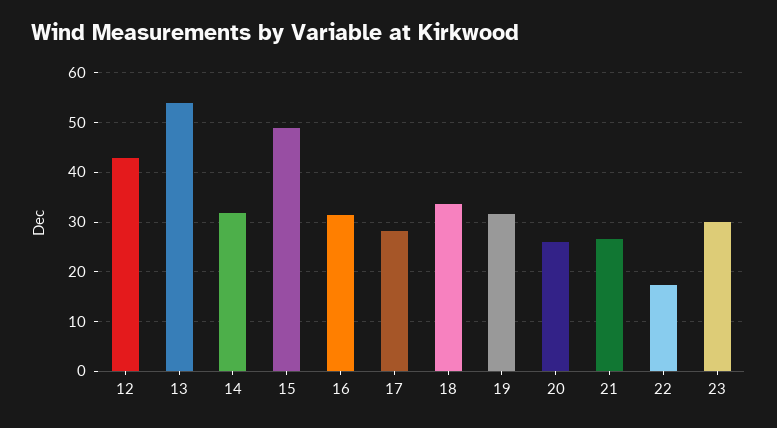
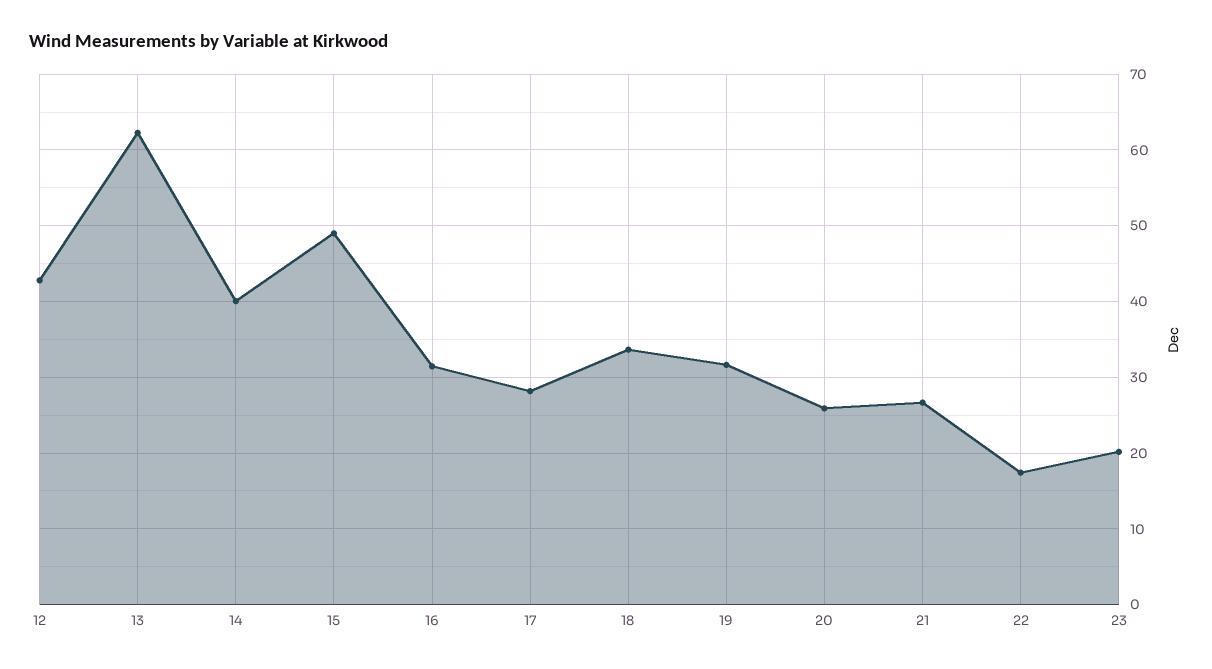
  {
    "12": 43,
-   "13": 54,
+   "13": 62,
-   "14": 32,
+   "14": 40,
    "15": 49,
    "16": 31,
    "17": 28,
    "18": 34,
    "19": 32,
    "20": 26,
    "21": 27,
    "22": 17,
-   "23": 30
+   "23": 20
  }

